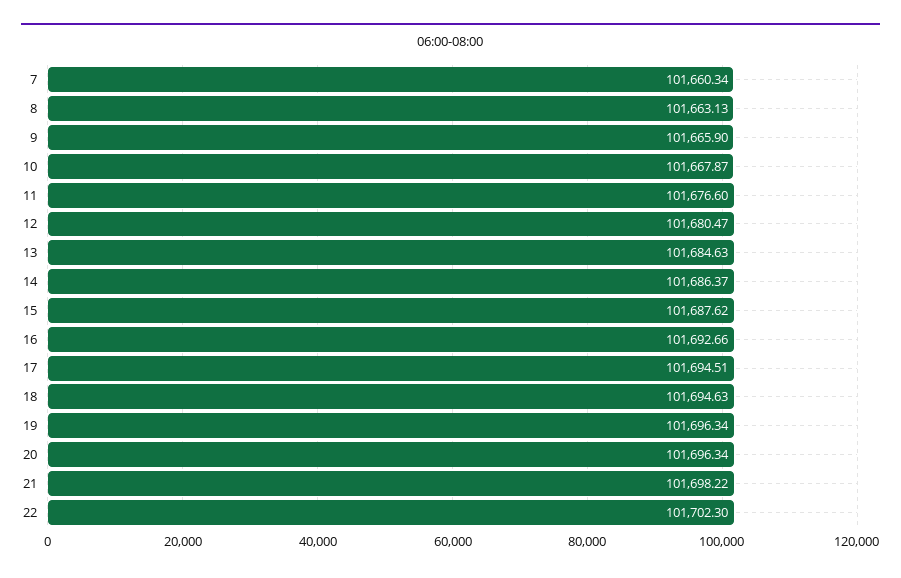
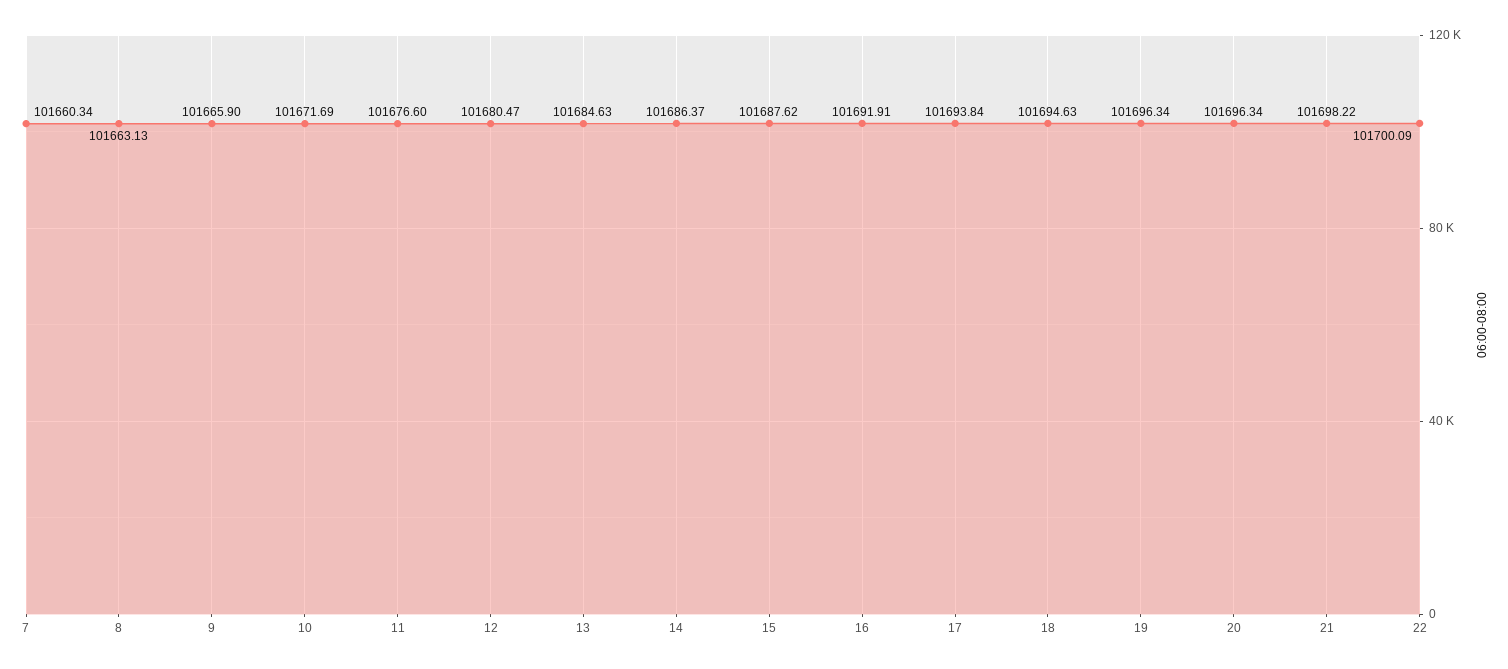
  {
    "7": 101660.34,
    "8": 101663.13,
    "9": 101665.9,
-   "10": 101667.87,
+   "10": 101671.69,
    "11": 101676.6,
    "12": 101680.47,
    "13": 101684.63,
    "14": 101686.37,
    "15": 101687.62,
-   "16": 101692.66,
+   "16": 101691.91,
-   "17": 101694.51,
+   "17": 101693.84,
    "18": 101694.63,
    "19": 101696.34,
    "20": 101696.34,
    "21": 101698.22,
-   "22": 101702.3
+   "22": 101700.09
  }

